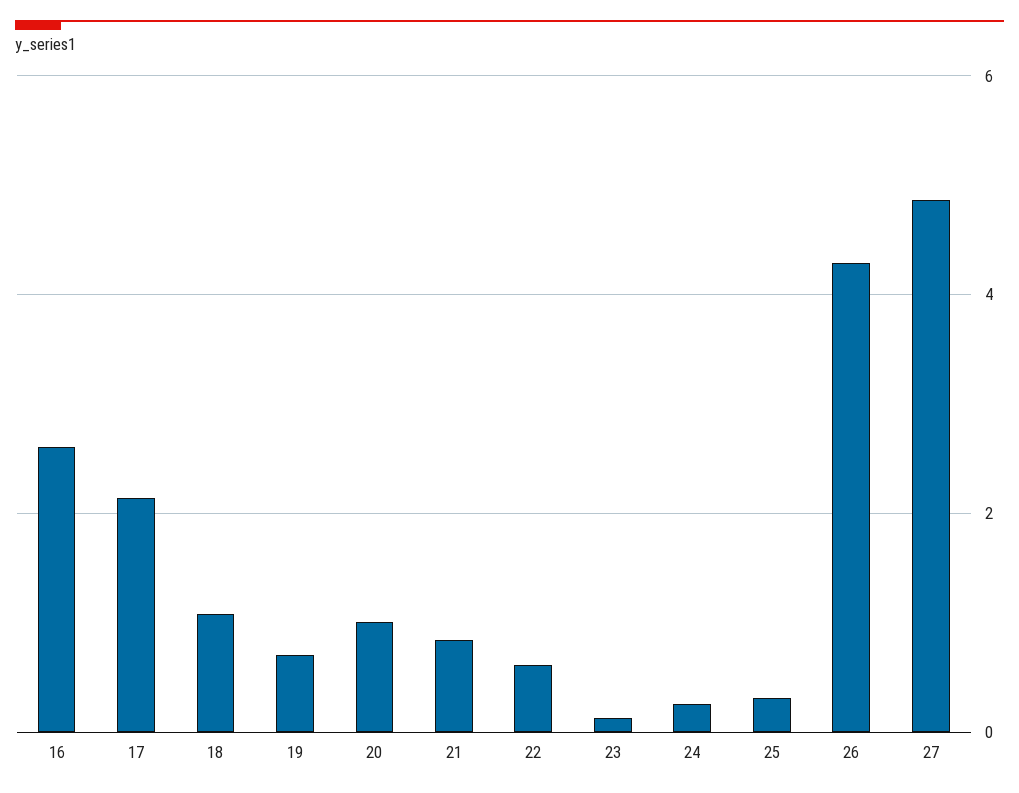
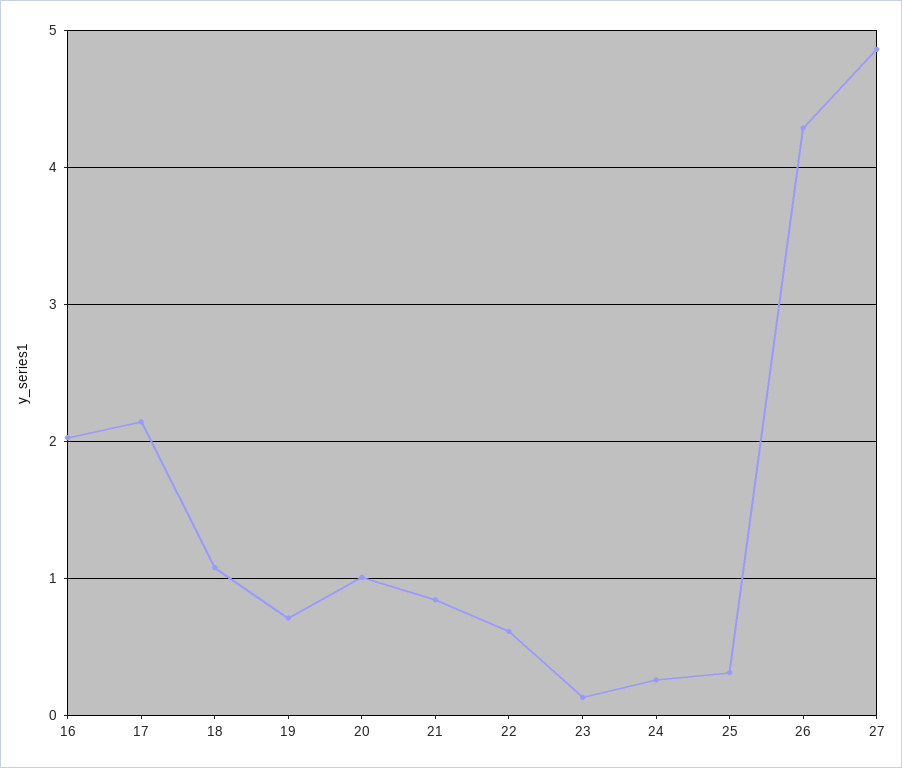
  {
-   "16": 2.6,
+   "16": 2,
    "17": 2.1,
    "18": 1.1,
    "19": 0.7,
    "20": 1,
    "21": 0.8,
    "22": 0.6,
    "23": 0.1,
    "24": 0.3,
    "25": 0.3,
    "26": 4.3,
    "27": 4.9
  }

